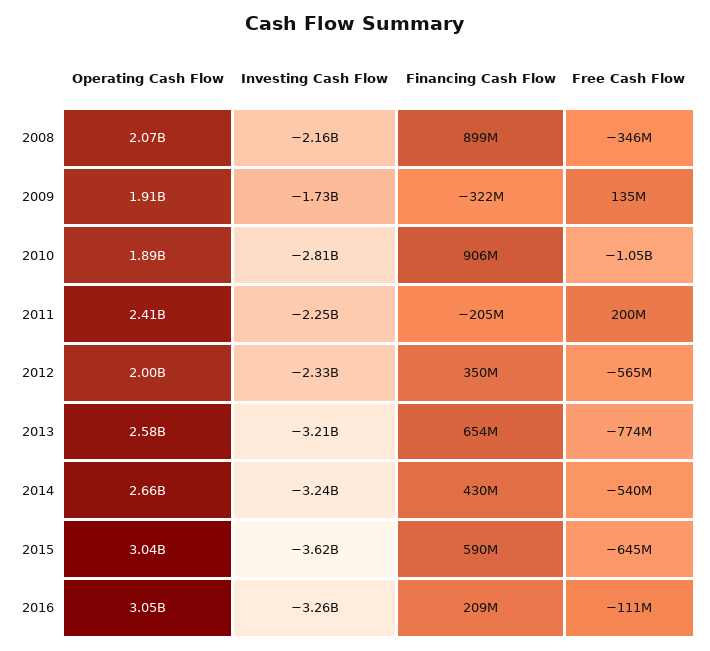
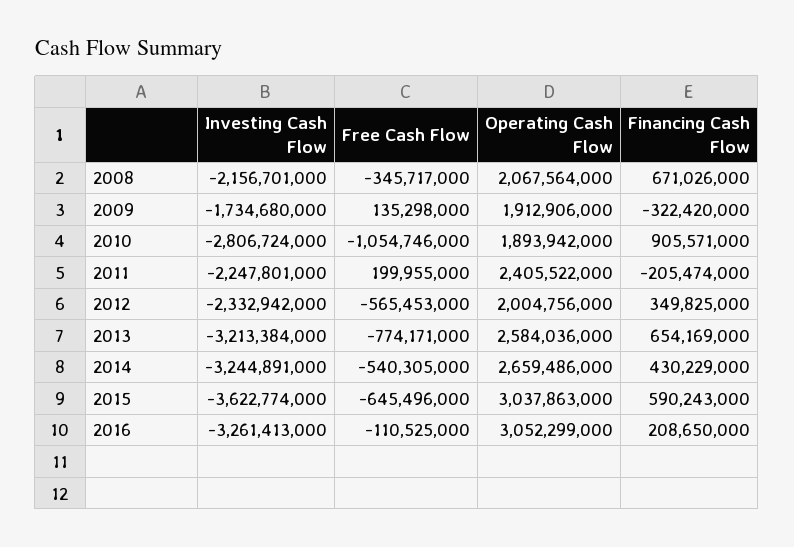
  {
    "Operating Cash Flow": {
      "2008": 2067564000,
      "2009": 1912906000,
      "2010": 1893942000,
      "2011": 2405522000,
      "2012": 2004756000,
      "2013": 2584036000,
      "2014": 2659486000,
      "2015": 3037863000,
      "2016": 3052299000
    },
    "Investing Cash Flow": {
      "2008": -2156701000,
      "2009": -1734680000,
      "2010": -2806724000,
      "2011": -2247801000,
      "2012": -2332942000,
      "2013": -3213384000,
      "2014": -3244891000,
      "2015": -3622774000,
      "2016": -3261413000
    },
    "Financing Cash Flow": {
-     "2008": 899000000,
+     "2008": 671026000,
      "2009": -322420000,
      "2010": 905571000,
      "2011": -205474000,
      "2012": 349825000,
      "2013": 654169000,
      "2014": 430229000,
      "2015": 590243000,
      "2016": 208650000
    },
    "Free Cash Flow": {
      "2008": -345717000,
      "2009": 135298000,
      "2010": -1054746000,
      "2011": 199955000,
      "2012": -565453000,
      "2013": -774171000,
      "2014": -540305000,
      "2015": -645496000,
      "2016": -110525000
    }
  }

